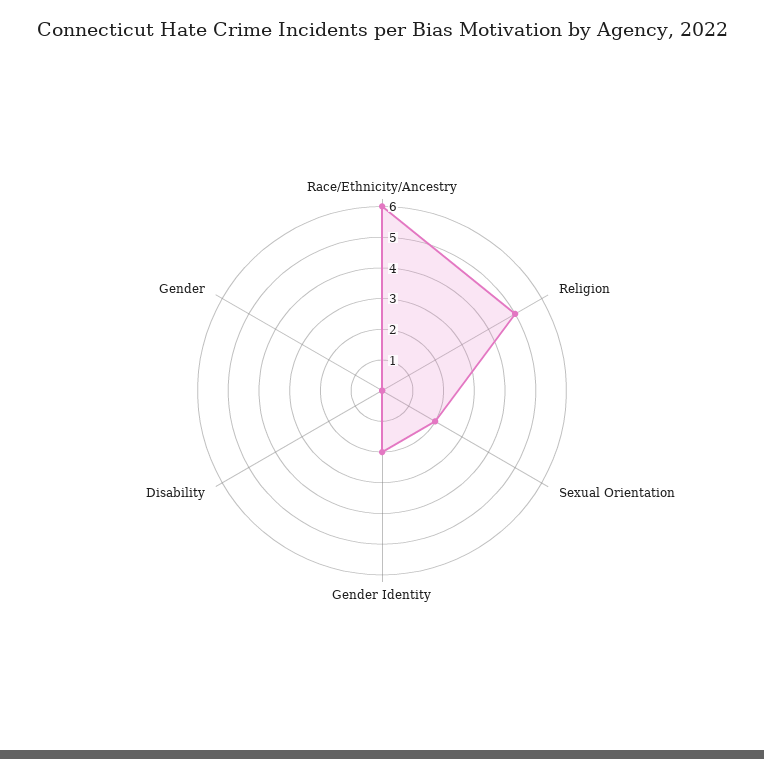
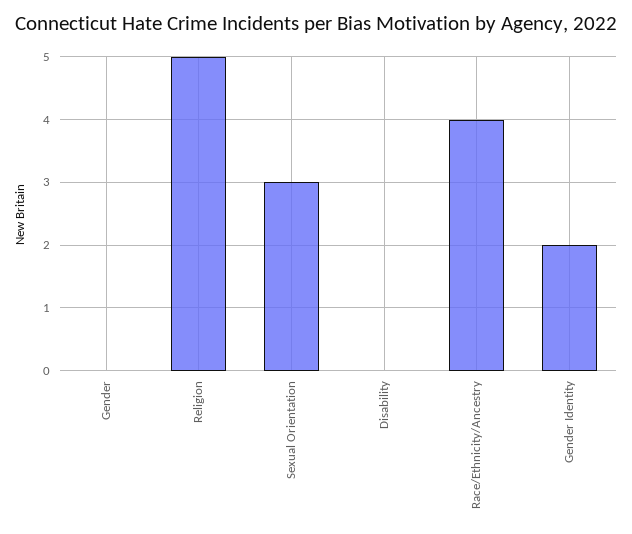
  {
-   "Race/Ethnicity/Ancestry": 6,
+   "Race/Ethnicity/Ancestry": 4,
    "Religion": 5,
-   "Sexual Orientation": 2,
+   "Sexual Orientation": 3,
    "Gender Identity": 2,
    "Disability": 0,
    "Gender": 0
  }

